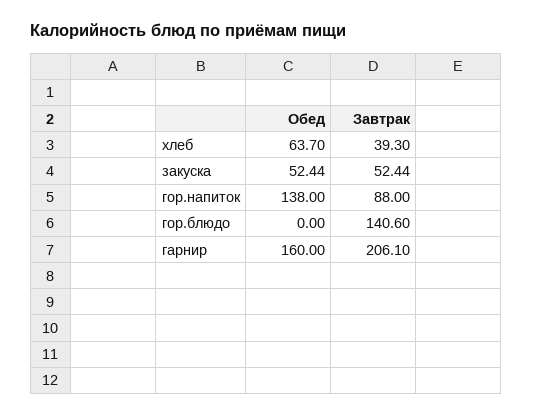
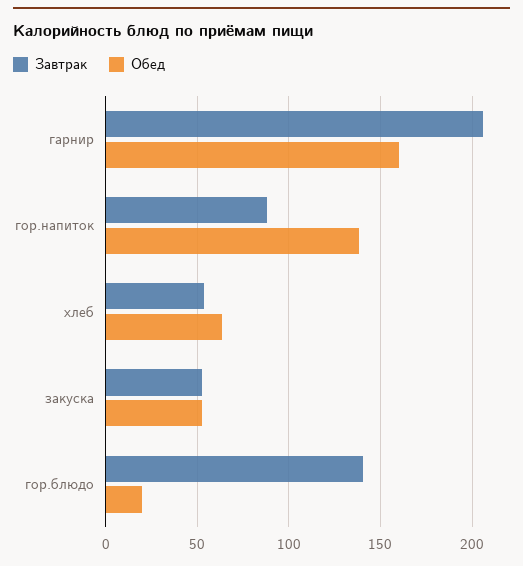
  {
    "Обед": {
      "хлеб": 63.7,
      "закуска": 52.44,
      "гор.напиток": 138,
-     "гор.блюдо": 0,
+     "гор.блюдо": 20,
      "гарнир": 160
    },
    "Завтрак": {
-     "хлеб": 39.3,
+     "хлеб": 55,
      "закуска": 52.44,
      "гор.напиток": 88,
      "гор.блюдо": 140.6,
      "гарнир": 206.1
    }
  }

